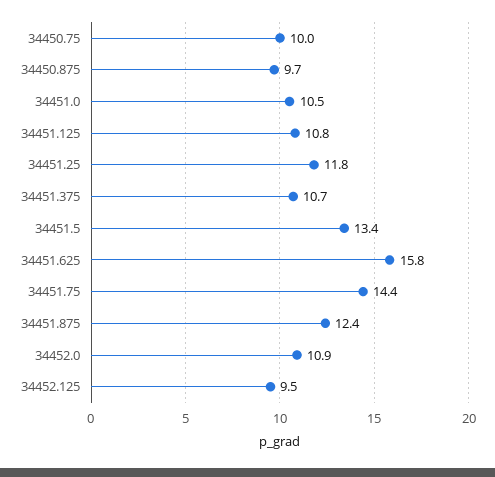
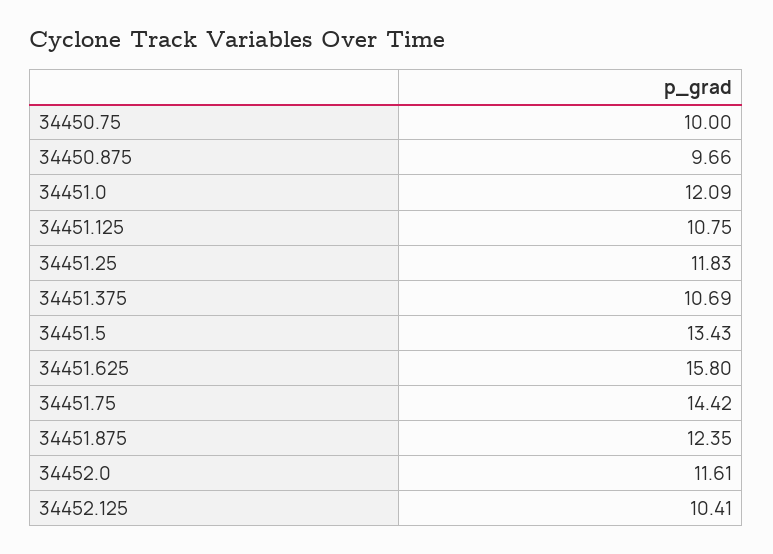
  {
    "34450.75": 10,
    "34450.875": 9.66,
-   "34451.0": 10.5,
+   "34451.0": 12.09,
    "34451.125": 10.75,
    "34451.25": 11.83,
    "34451.375": 10.69,
    "34451.5": 13.43,
    "34451.625": 15.8,
    "34451.75": 14.42,
    "34451.875": 12.35,
-   "34452.0": 10.9,
+   "34452.0": 11.61,
-   "34452.125": 9.5
+   "34452.125": 10.41
  }

